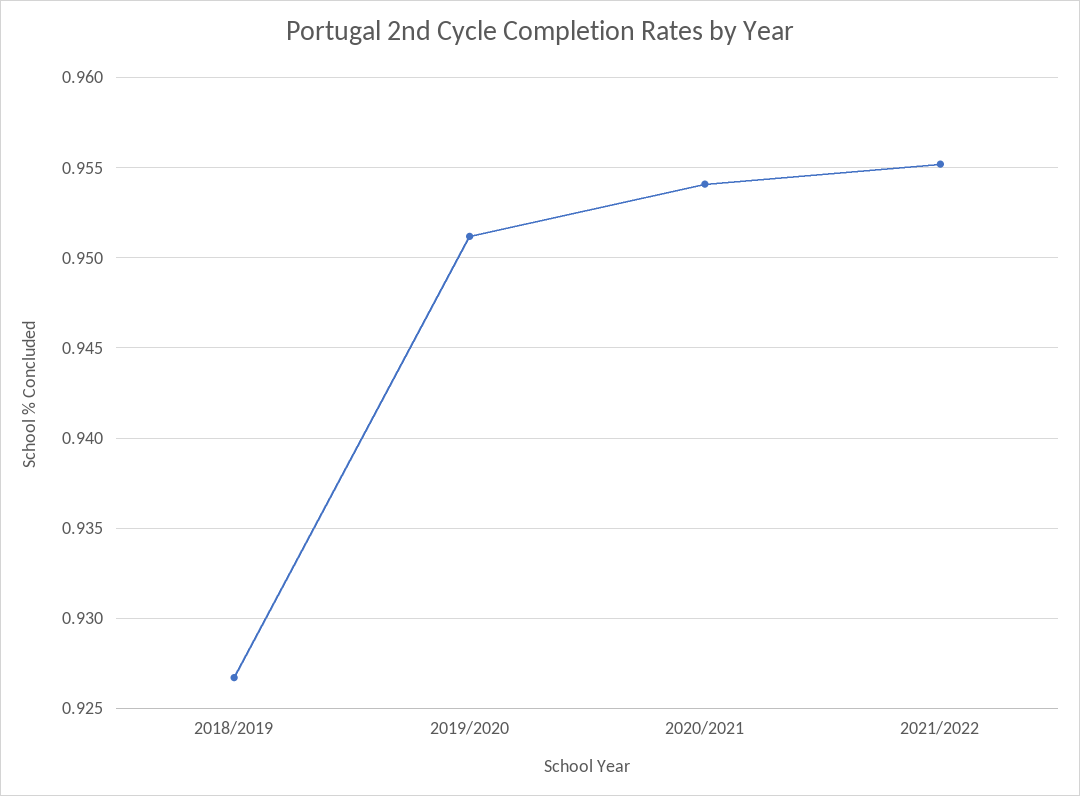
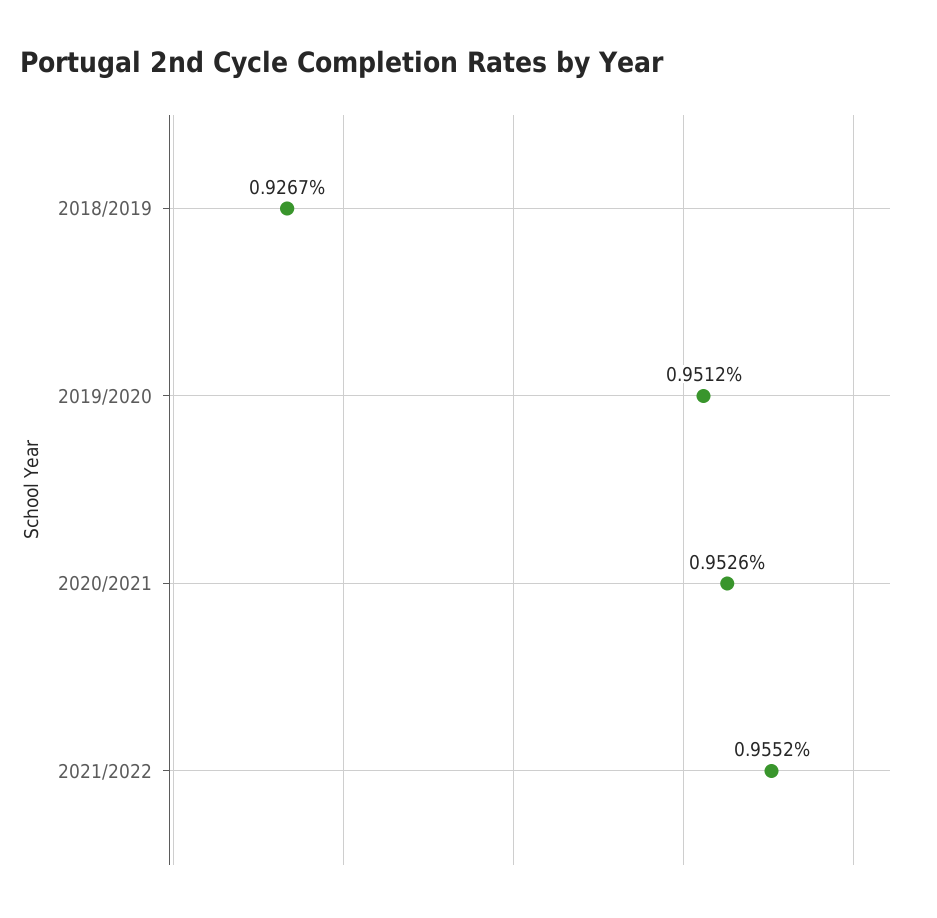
  {
    "2018/2019": 0.9267,
    "2019/2020": 0.9512,
-   "2020/2021": 0.954,
+   "2020/2021": 0.9526,
    "2021/2022": 0.9552
  }

